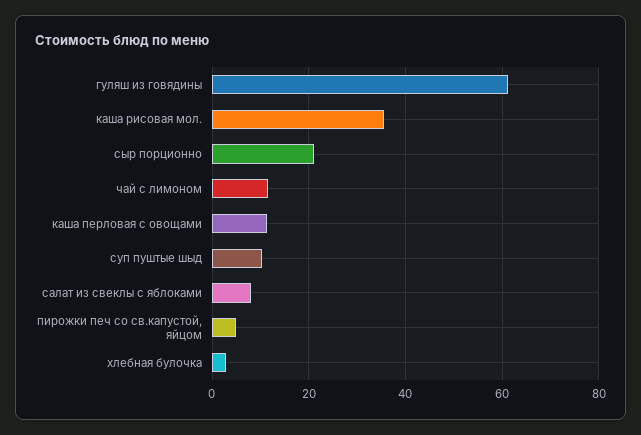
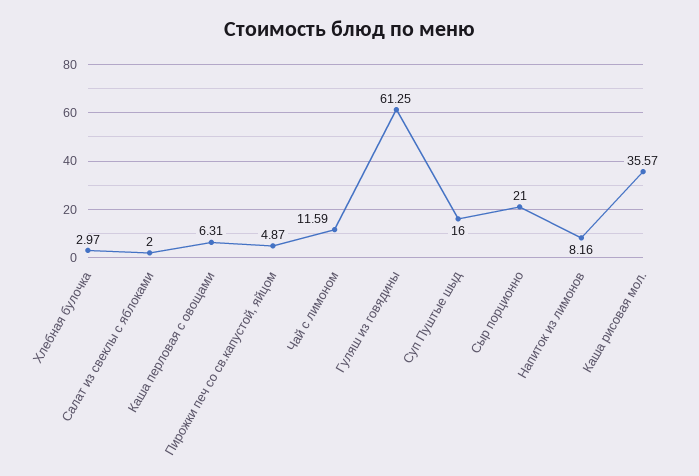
  {
    "гуляш из говядины": 61.25,
    "каша рисовая мол.": 35.57,
    "сыр порционно": 21,
    "чай с лимоном": 11.59,
-   "каша перловая с овощами": 12,
+   "каша перловая с овощами": 6.31,
-   "суп пуштые шыд": 10,
+   "суп пуштые шыд": 16,
-   "салат из свеклы с яблоками": 8,
+   "салат из свеклы с яблоками": 2,
    "пирожки печ со св.капустой, яйцом": 4.87,
-   "хлебная булочка": 2.97
+   "хлебная булочка": 2.97,
+   "Напиток из лимонов": 8.16
  }

